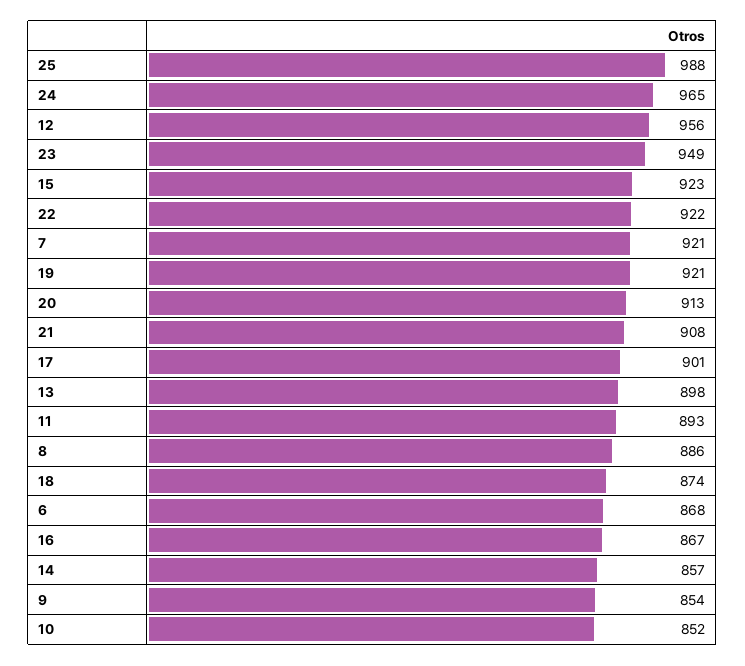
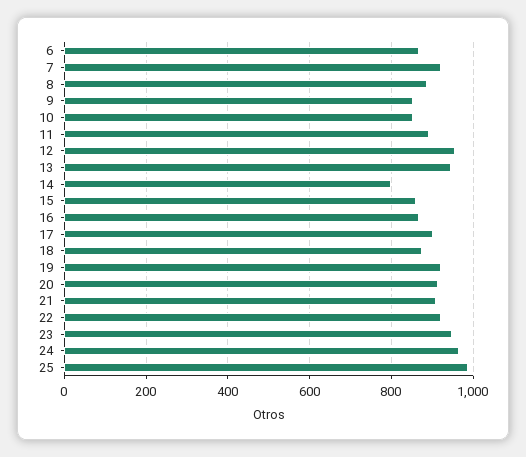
  {
    "25": 988,
    "24": 965,
    "12": 956,
    "23": 949,
-   "15": 923,
+   "15": 860,
    "22": 922,
    "7": 921,
    "19": 921,
    "20": 913,
    "21": 908,
    "17": 901,
-   "13": 898,
+   "13": 940,
    "11": 893,
    "8": 886,
    "18": 874,
    "6": 868,
    "16": 867,
-   "14": 857,
+   "14": 800,
    "9": 854,
    "10": 852
  }

